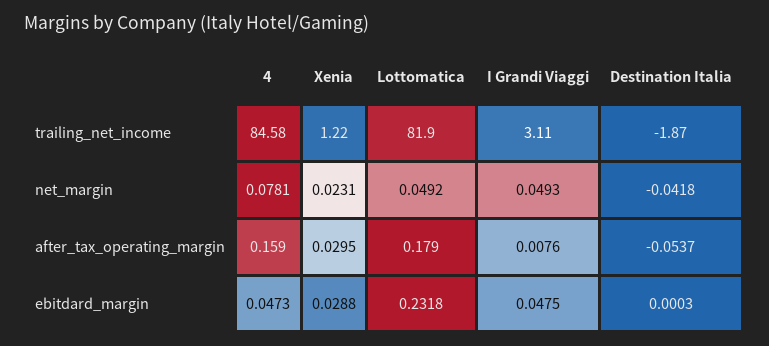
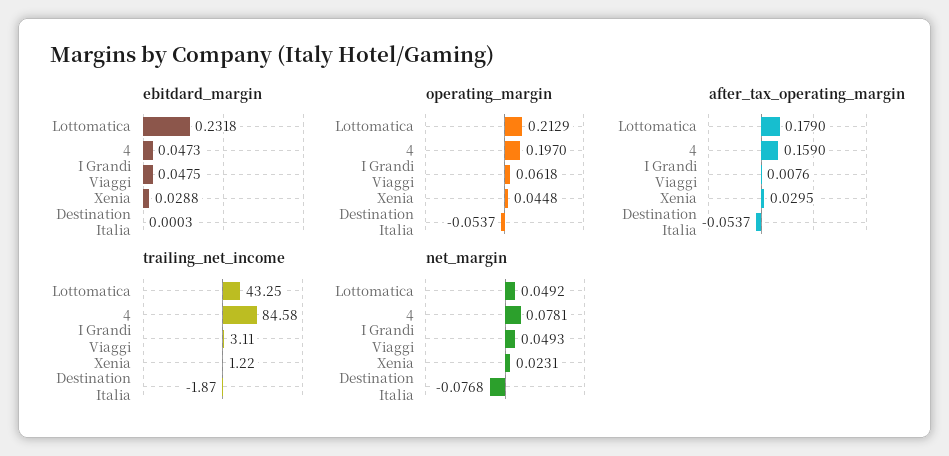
  {
    "trailing_net_income": {
      "4": 84.58,
      "Xenia": 1.22,
-     "Lottomatica": 81.9,
+     "Lottomatica": 43.25,
      "I Grandi Viaggi": 3.11,
      "Destination Italia": -1.87
    },
    "net_margin": {
      "4": 0.0781,
      "Xenia": 0.0231,
      "Lottomatica": 0.0492,
      "I Grandi Viaggi": 0.0493,
-     "Destination Italia": -0.0418
+     "Destination Italia": -0.0768
    },
    "after_tax_operating_margin": {
      "4": 0.159,
      "Xenia": 0.0295,
      "Lottomatica": 0.179,
      "I Grandi Viaggi": 0.0076,
      "Destination Italia": -0.0537
    },
    "ebitdard_margin": {
      "4": 0.0473,
      "Xenia": 0.0288,
      "Lottomatica": 0.2318,
      "I Grandi Viaggi": 0.0475,
      "Destination Italia": 0.0003
-   }
+   },
+   "operating_margin": {
+     "Lottomatica": 0.2129,
+     "4": 0.197,
+     "I Grandi Viaggi": 0.0618,
+     "Xenia": 0.0448,
+     "Destination Italia": -0.0537
+   }
  }

